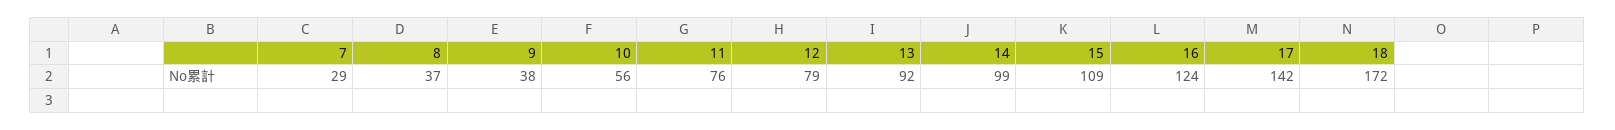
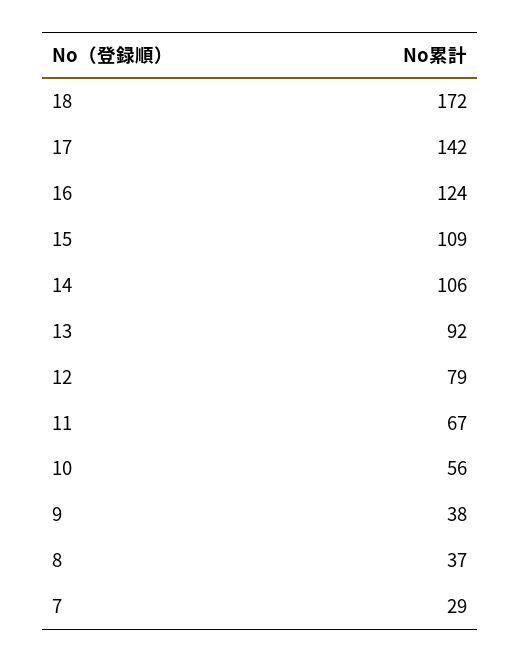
  {
    "7": 29,
    "8": 37,
    "9": 38,
    "10": 56,
-   "11": 76,
+   "11": 67,
    "12": 79,
    "13": 92,
-   "14": 99,
+   "14": 106,
    "15": 109,
    "16": 124,
    "17": 142,
    "18": 172
  }

